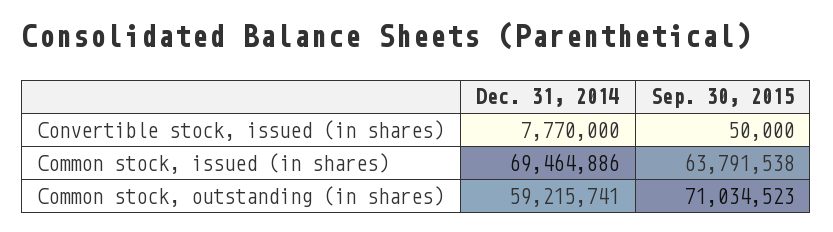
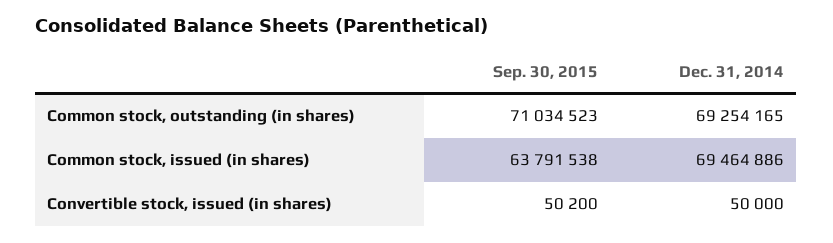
  {
    "Dec. 31, 2014": {
-     "Convertible stock, issued (in shares)": 7770000,
+     "Convertible stock, issued (in shares)": 50000,
      "Common stock, issued (in shares)": 69464886,
-     "Common stock, outstanding (in shares)": 59215741
+     "Common stock, outstanding (in shares)": 69254165
    },
    "Sep. 30, 2015": {
-     "Convertible stock, issued (in shares)": 50000,
+     "Convertible stock, issued (in shares)": 50200,
      "Common stock, issued (in shares)": 63791538,
      "Common stock, outstanding (in shares)": 71034523
    }
  }

